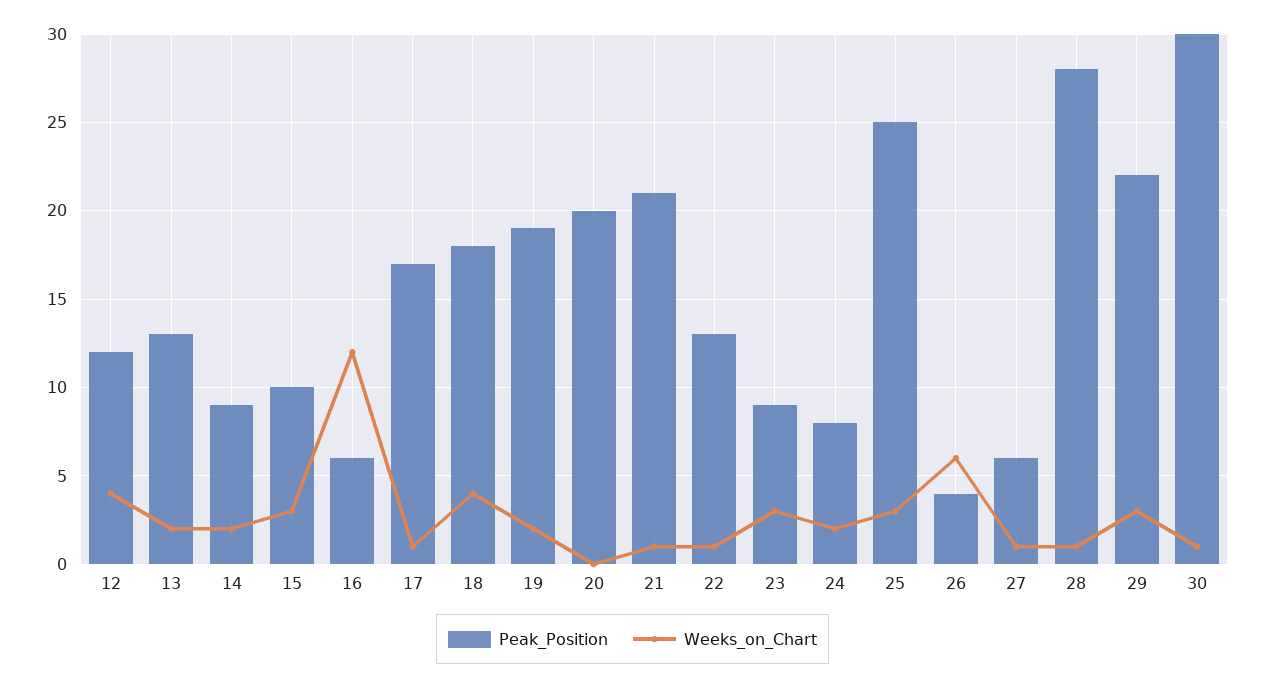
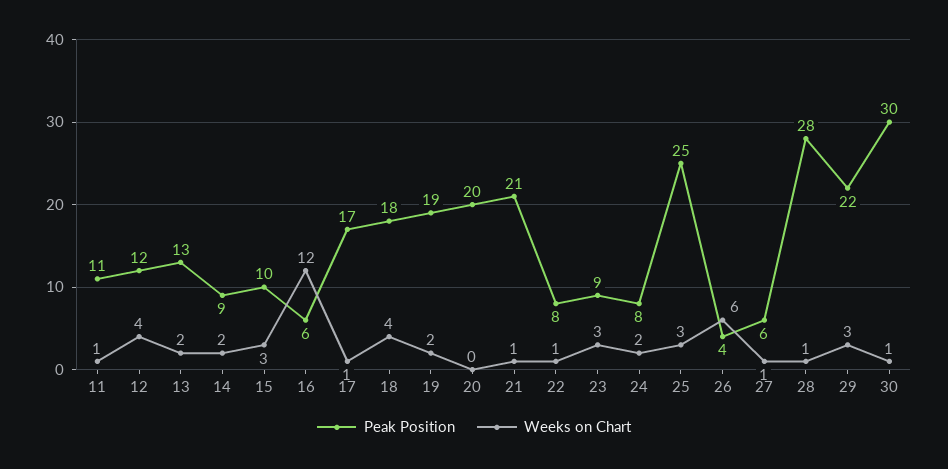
  {
    "Peak_Position": {
      "12": 12,
      "13": 13,
      "14": 9,
      "15": 10,
      "16": 6,
      "17": 17,
      "18": 18,
      "19": 19,
      "20": 20,
      "21": 21,
-     "22": 13,
+     "22": 8,
      "23": 9,
      "24": 8,
      "25": 25,
      "26": 4,
      "27": 6,
      "28": 28,
      "29": 22,
-     "30": 30
+     "30": 30,
+     "11": 11
    },
    "Weeks_on_Chart": {
      "12": 4,
      "13": 2,
      "14": 2,
      "15": 3,
      "16": 12,
      "17": 1,
      "18": 4,
      "19": 2,
      "20": 0,
      "21": 1,
      "22": 1,
      "23": 3,
      "24": 2,
      "25": 3,
      "26": 6,
      "27": 1,
      "28": 1,
      "29": 3,
-     "30": 1
+     "30": 1,
+     "11": 1
    }
  }

